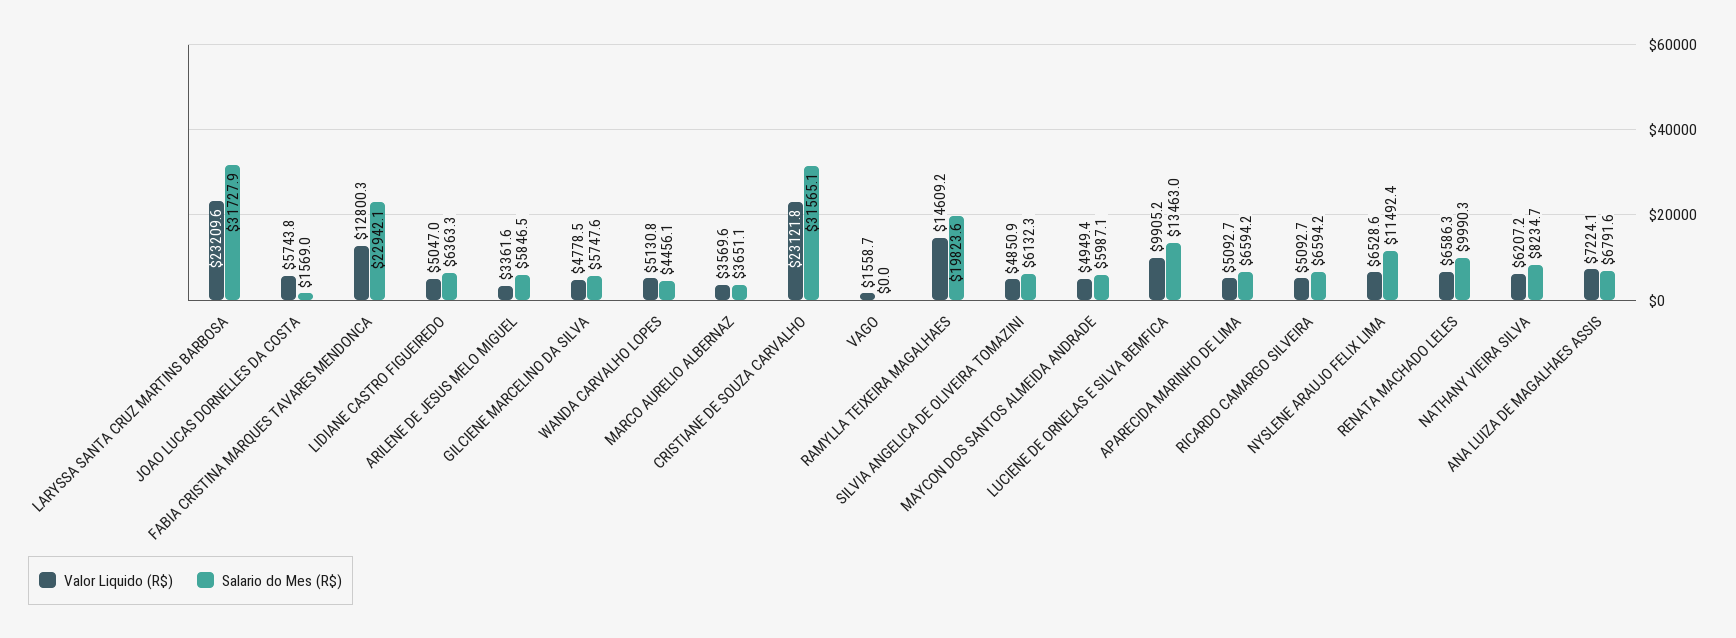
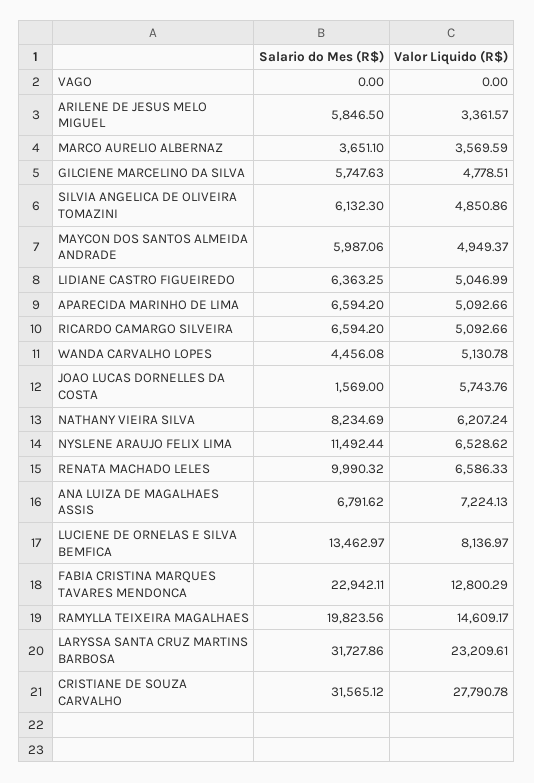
  {
    "Valor Liquido (R$)": {
      "LARYSSA SANTA CRUZ MARTINS BARBOSA": 23209.61,
      "JOAO LUCAS DORNELLES DA COSTA": 5743.76,
      "FABIA CRISTINA MARQUES TAVARES MENDONCA": 12800.29,
      "LIDIANE CASTRO FIGUEIREDO": 5046.99,
      "ARILENE DE JESUS MELO MIGUEL": 3361.57,
      "GILCIENE MARCELINO DA SILVA": 4778.51,
      "WANDA CARVALHO LOPES": 5130.78,
      "MARCO AURELIO ALBERNAZ": 3569.59,
-     "CRISTIANE DE SOUZA CARVALHO": 23121.8,
+     "CRISTIANE DE SOUZA CARVALHO": 27790.78,
-     "VAGO": 1558.7,
+     "VAGO": 0,
      "RAMYLLA TEIXEIRA MAGALHAES": 14609.17,
      "SILVIA ANGELICA DE OLIVEIRA TOMAZINI": 4850.86,
      "MAYCON DOS SANTOS ALMEIDA ANDRADE": 4949.37,
-     "LUCIENE DE ORNELAS E SILVA BEMFICA": 9905.2,
+     "LUCIENE DE ORNELAS E SILVA BEMFICA": 8136.97,
      "APARECIDA MARINHO DE LIMA": 5092.66,
      "RICARDO CAMARGO SILVEIRA": 5092.66,
      "NYSLENE ARAUJO FELIX LIMA": 6528.62,
      "RENATA MACHADO LELES": 6586.33,
      "NATHANY VIEIRA SILVA": 6207.24,
      "ANA LUIZA DE MAGALHAES ASSIS": 7224.13
    },
    "Salario do Mes (R$)": {
      "LARYSSA SANTA CRUZ MARTINS BARBOSA": 31727.86,
      "JOAO LUCAS DORNELLES DA COSTA": 1569,
      "FABIA CRISTINA MARQUES TAVARES MENDONCA": 22942.11,
      "LIDIANE CASTRO FIGUEIREDO": 6363.25,
      "ARILENE DE JESUS MELO MIGUEL": 5846.5,
      "GILCIENE MARCELINO DA SILVA": 5747.63,
      "WANDA CARVALHO LOPES": 4456.08,
      "MARCO AURELIO ALBERNAZ": 3651.1,
      "CRISTIANE DE SOUZA CARVALHO": 31565.12,
      "VAGO": 0,
      "RAMYLLA TEIXEIRA MAGALHAES": 19823.56,
      "SILVIA ANGELICA DE OLIVEIRA TOMAZINI": 6132.3,
      "MAYCON DOS SANTOS ALMEIDA ANDRADE": 5987.06,
      "LUCIENE DE ORNELAS E SILVA BEMFICA": 13462.97,
      "APARECIDA MARINHO DE LIMA": 6594.2,
      "RICARDO CAMARGO SILVEIRA": 6594.2,
      "NYSLENE ARAUJO FELIX LIMA": 11492.44,
      "RENATA MACHADO LELES": 9990.32,
      "NATHANY VIEIRA SILVA": 8234.69,
      "ANA LUIZA DE MAGALHAES ASSIS": 6791.62
    }
  }

